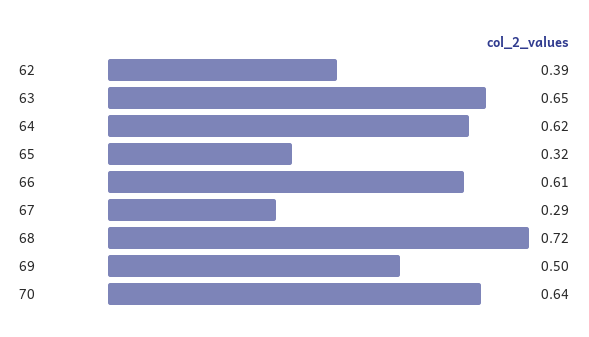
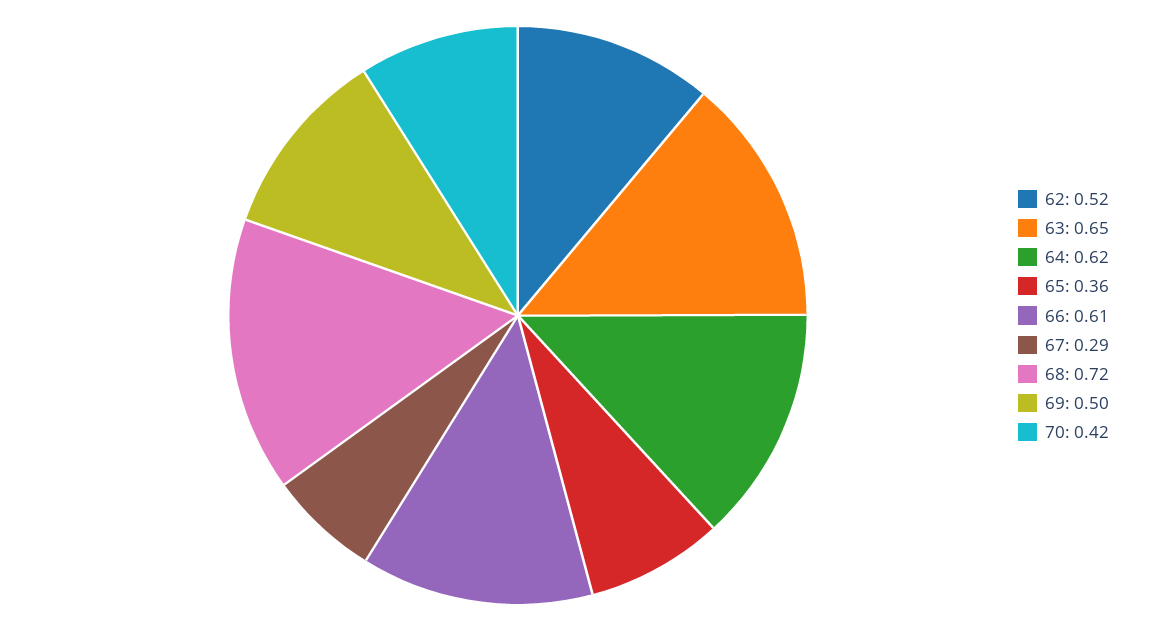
  {
-   "62": 0.39,
+   "62": 0.52,
    "63": 0.65,
    "64": 0.62,
-   "65": 0.32,
+   "65": 0.36,
    "66": 0.61,
    "67": 0.29,
    "68": 0.72,
    "69": 0.5,
-   "70": 0.64
+   "70": 0.42
  }

